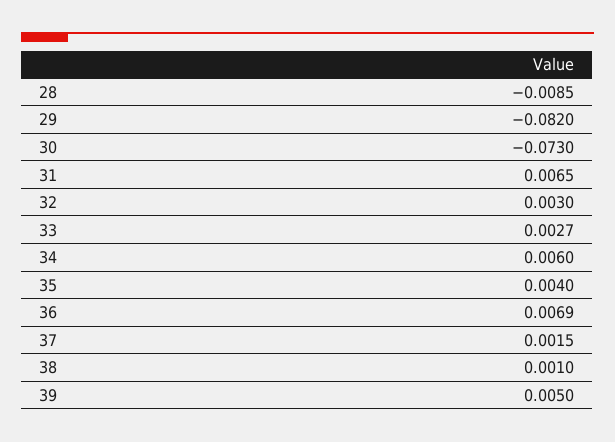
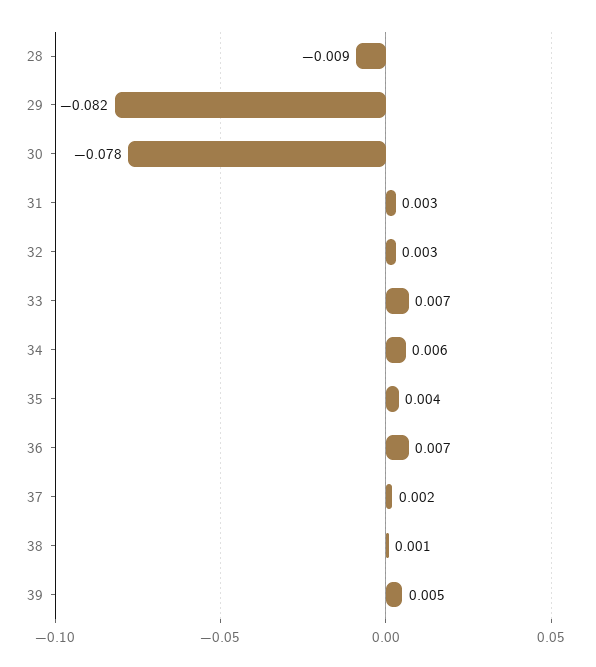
  {
    "28": -0.0085,
    "29": -0.082,
-   "30": -0.073,
+   "30": -0.078,
-   "31": 0.0065,
+   "31": 0.003,
    "32": 0.003,
-   "33": 0.0027,
+   "33": 0.007,
    "34": 0.006,
    "35": 0.004,
    "36": 0.0069,
    "37": 0.0015,
    "38": 0.001,
    "39": 0.005
  }

